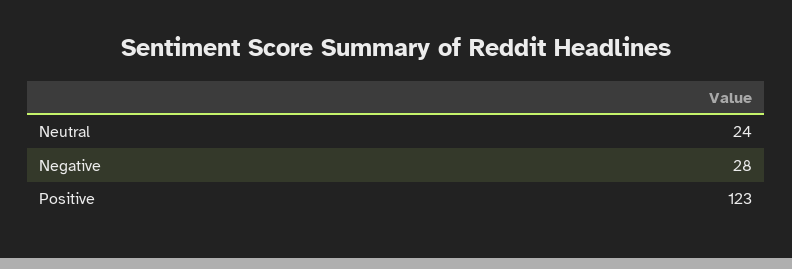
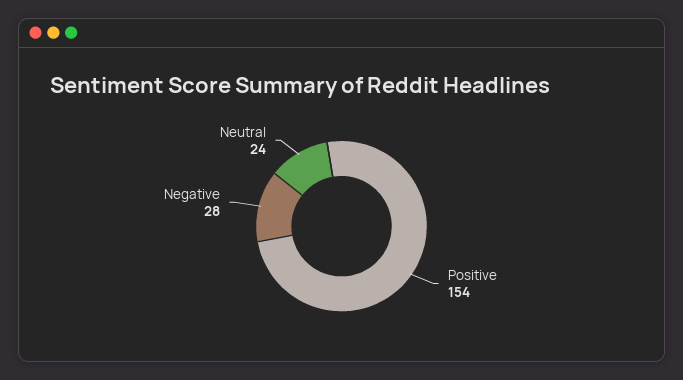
  {
    "Neutral": 24,
    "Negative": 28,
-   "Positive": 123
+   "Positive": 154
  }

